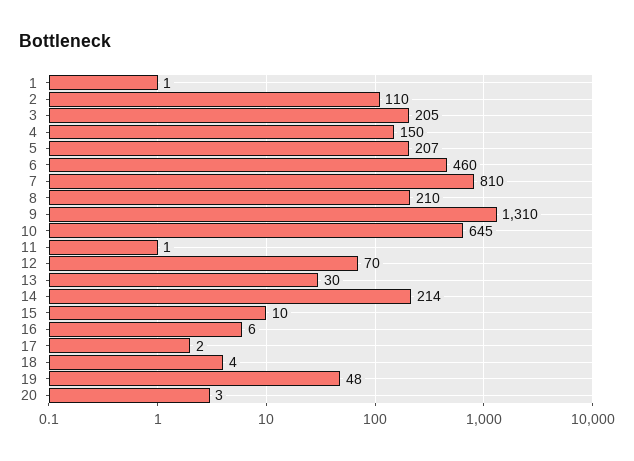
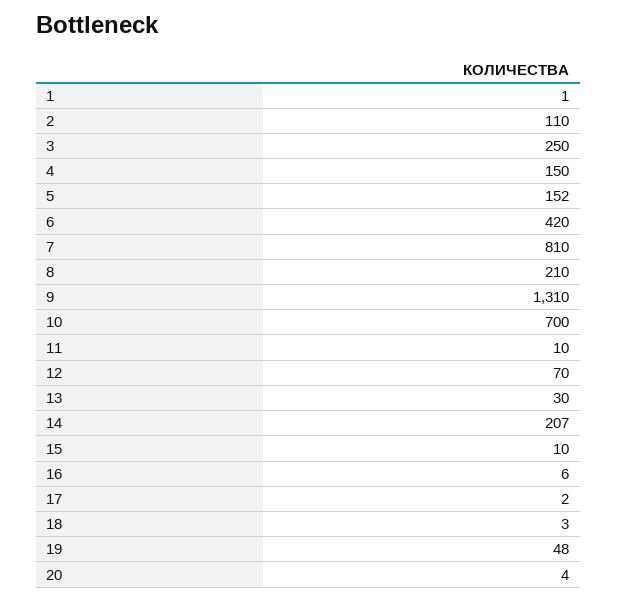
  {
    "1": 1,
    "2": 110,
-   "3": 205,
+   "3": 250,
    "4": 150,
-   "5": 207,
+   "5": 152,
-   "6": 460,
+   "6": 420,
    "7": 810,
    "8": 210,
    "9": 1310,
-   "10": 645,
+   "10": 700,
-   "11": 1,
+   "11": 10,
    "12": 70,
    "13": 30,
-   "14": 214,
+   "14": 207,
    "15": 10,
    "16": 6,
    "17": 2,
-   "18": 4,
+   "18": 3,
    "19": 48,
-   "20": 3
+   "20": 4
  }

